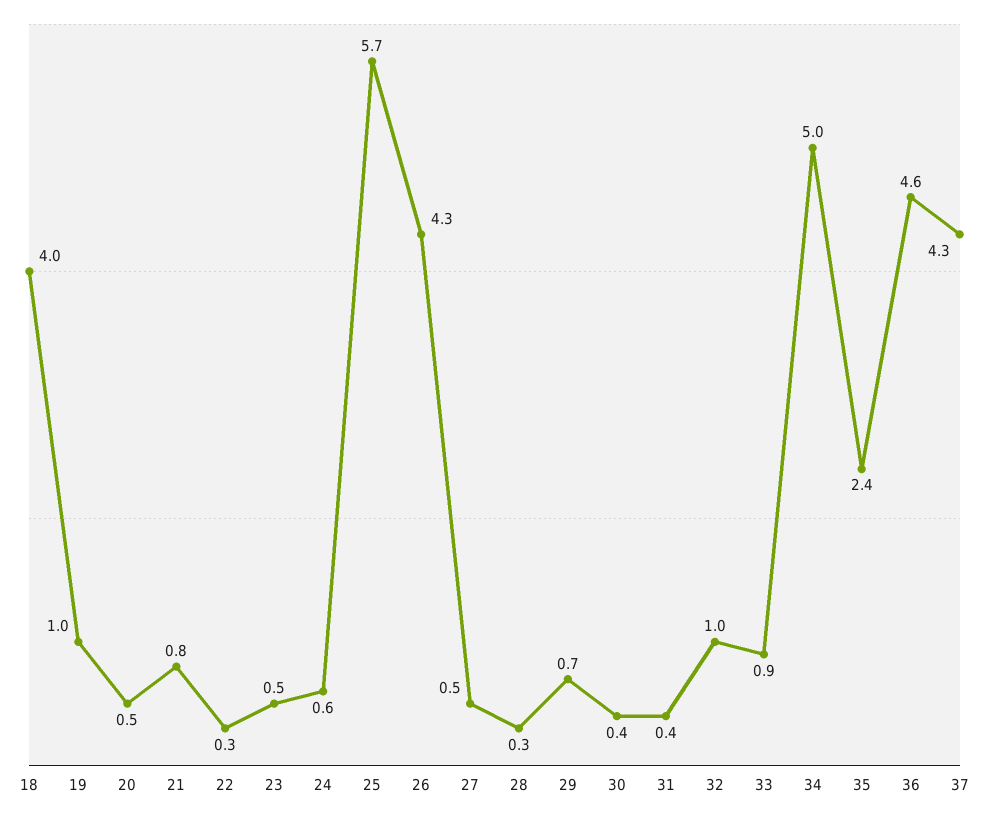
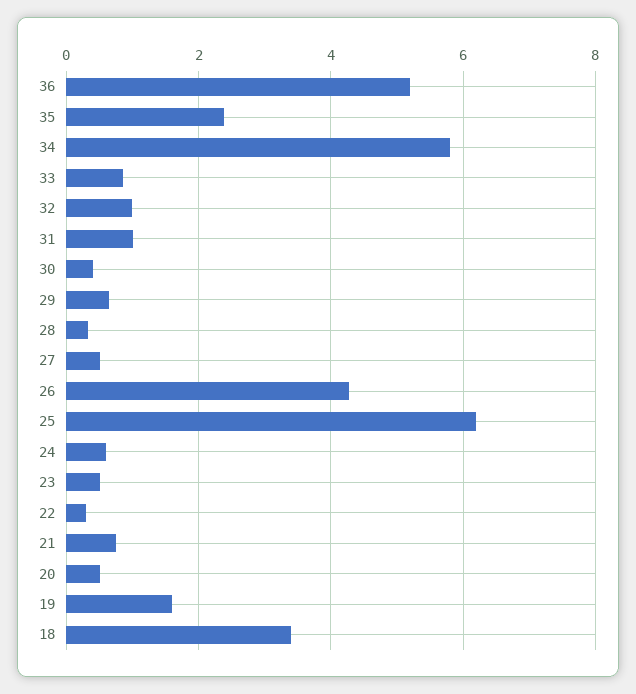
  {
-   "18": 4,
+   "18": 3.4,
-   "19": 1,
+   "19": 1.6,
    "20": 0.5,
    "21": 0.8,
    "22": 0.3,
    "23": 0.5,
    "24": 0.6,
-   "25": 5.7,
+   "25": 6.2,
    "26": 4.3,
    "27": 0.5,
    "28": 0.3,
    "29": 0.7,
    "30": 0.4,
-   "31": 0.4,
+   "31": 1,
    "32": 1,
    "33": 0.9,
-   "34": 5,
+   "34": 5.8,
    "35": 2.4,
-   "36": 4.6,
+   "36": 5.2
-   "37": 4.3
  }

